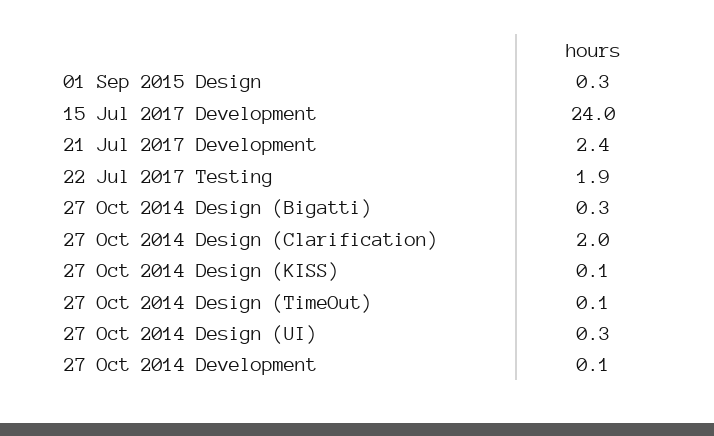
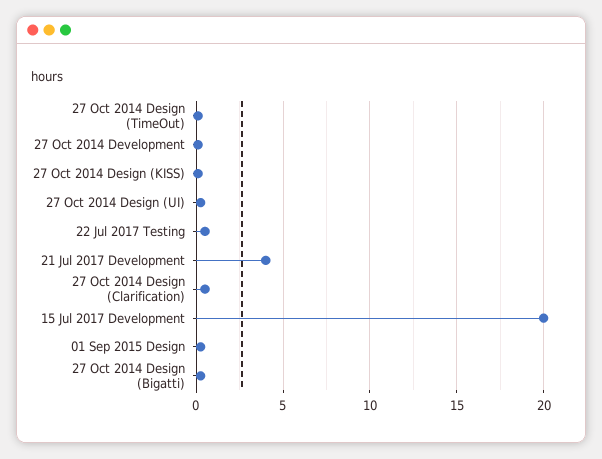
  {
    "01 Sep 2015 Design": 0.3,
-   "15 Jul 2017 Development": 24,
+   "15 Jul 2017 Development": 20,
-   "21 Jul 2017 Development": 2.4,
+   "21 Jul 2017 Development": 4,
-   "22 Jul 2017 Testing": 1.9,
+   "22 Jul 2017 Testing": 0.5,
    "27 Oct 2014 Design (Bigatti)": 0.3,
-   "27 Oct 2014 Design (Clarification)": 2,
+   "27 Oct 2014 Design (Clarification)": 0.5,
    "27 Oct 2014 Design (KISS)": 0.1,
    "27 Oct 2014 Design (TimeOut)": 0.1,
    "27 Oct 2014 Design (UI)": 0.3,
    "27 Oct 2014 Development": 0.1
  }

